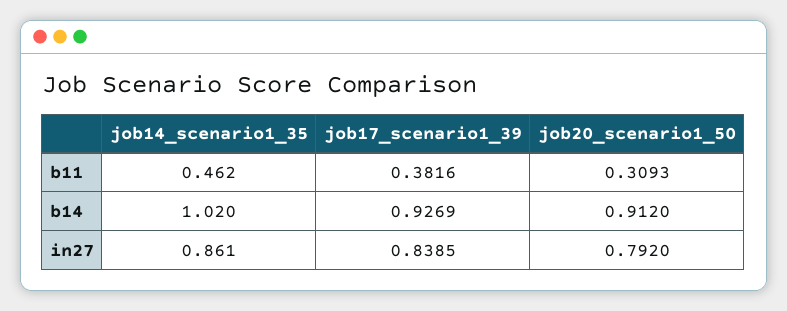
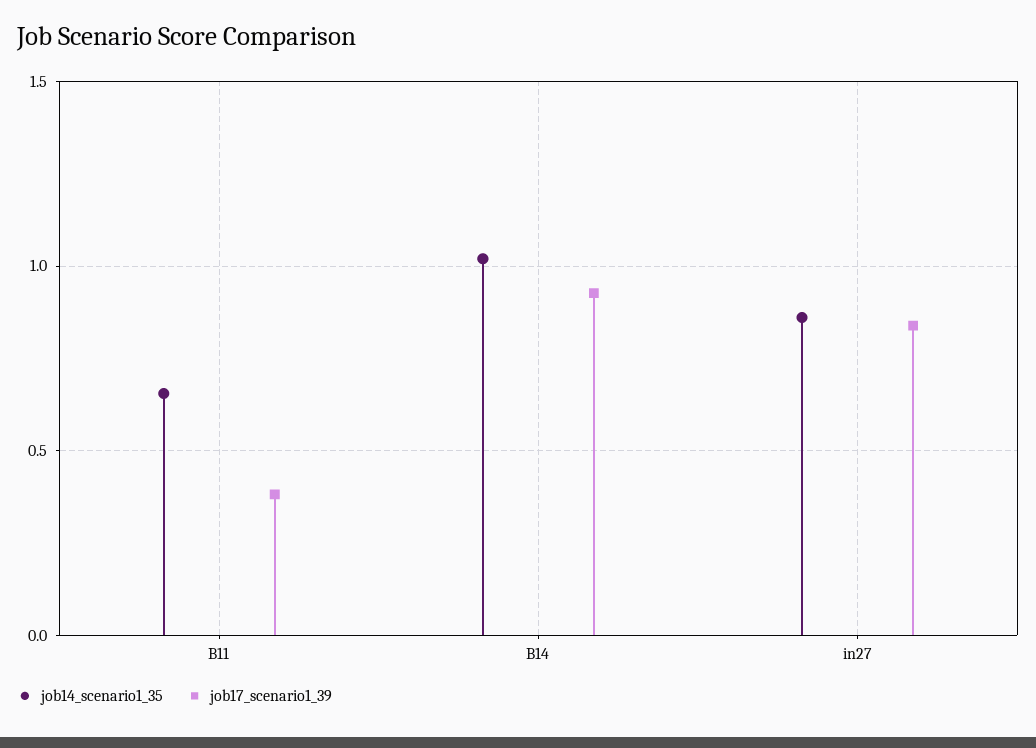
  {
    "job14_scenario1_35": {
-     "b11": 0.462,
+     "b11": 0.65,
      "b14": 1.02,
      "in27": 0.861
    },
    "job17_scenario1_39": {
      "b11": 0.3816,
      "b14": 0.9269,
      "in27": 0.8385
-   },
+   }
-   "job20_scenario1_50": {
-     "b11": 0.3093,
-     "b14": 0.912,
-     "in27": 0.792
-   }
  }

